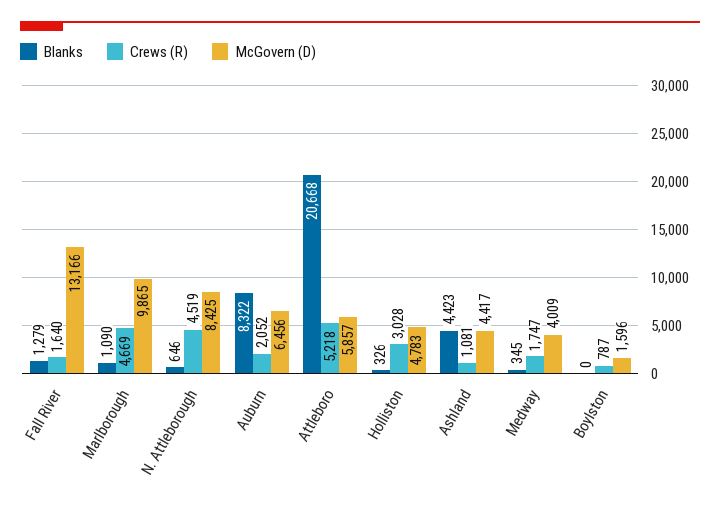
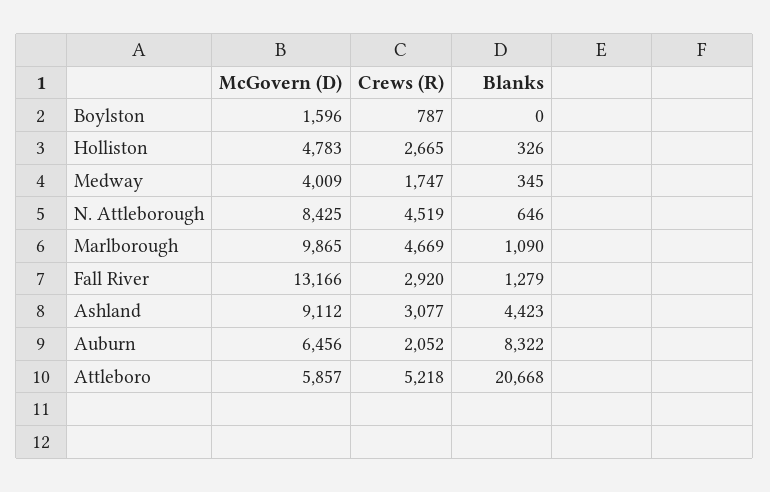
  {
    "Blanks": {
      "Fall River": 1279,
      "Marlborough": 1090,
      "N. Attleborough": 646,
      "Auburn": 8322,
      "Attleboro": 20668,
      "Holliston": 326,
      "Ashland": 4423,
      "Medway": 345,
      "Boylston": 0
    },
    "Crews (R)": {
-     "Fall River": 1640,
+     "Fall River": 2920,
      "Marlborough": 4669,
      "N. Attleborough": 4519,
      "Auburn": 2052,
      "Attleboro": 5218,
-     "Holliston": 3028,
+     "Holliston": 2665,
-     "Ashland": 1081,
+     "Ashland": 3077,
      "Medway": 1747,
      "Boylston": 787
    },
    "McGovern (D)": {
      "Fall River": 13166,
      "Marlborough": 9865,
      "N. Attleborough": 8425,
      "Auburn": 6456,
      "Attleboro": 5857,
      "Holliston": 4783,
-     "Ashland": 4417,
+     "Ashland": 9112,
      "Medway": 4009,
      "Boylston": 1596
    }
  }

